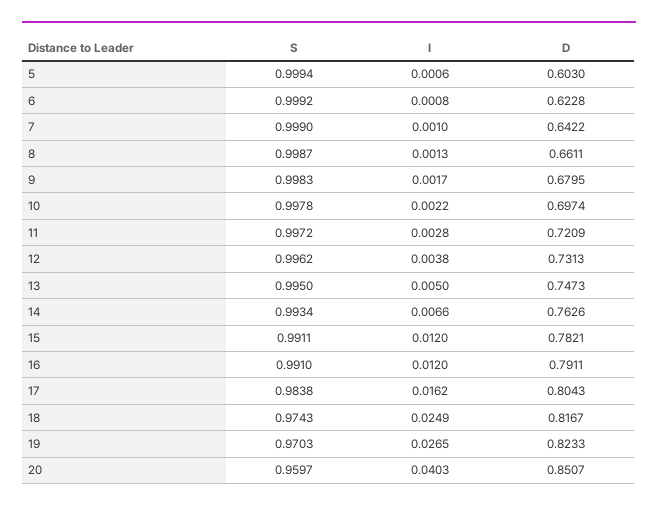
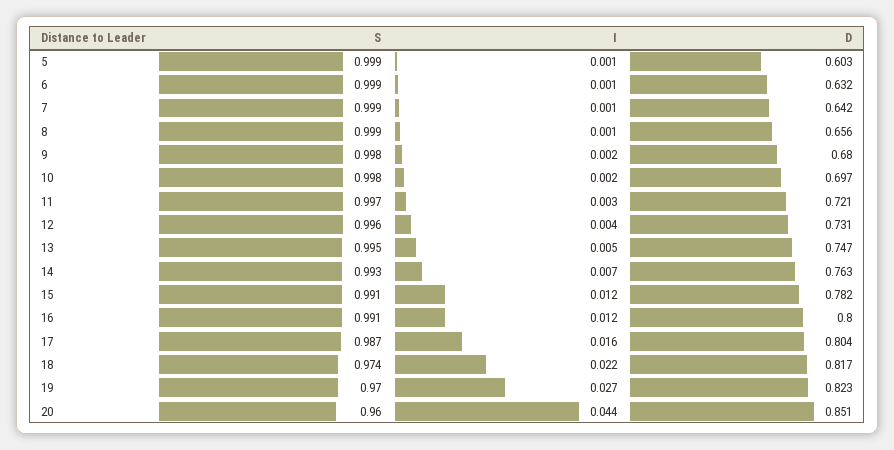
  {
    "S": {
      "5": 0.9994,
      "6": 0.9992,
      "7": 0.999,
      "8": 0.9987,
      "9": 0.9983,
      "10": 0.9978,
      "11": 0.9972,
      "12": 0.9962,
      "13": 0.995,
      "14": 0.9934,
      "15": 0.9911,
      "16": 0.991,
-     "17": 0.9838,
+     "17": 0.987,
      "18": 0.9743,
      "19": 0.9703,
      "20": 0.9597
    },
    "I": {
      "5": 0.0006,
      "6": 0.0008,
      "7": 0.001,
      "8": 0.0013,
      "9": 0.0017,
      "10": 0.0022,
      "11": 0.0028,
      "12": 0.0038,
      "13": 0.005,
      "14": 0.0066,
      "15": 0.012,
      "16": 0.012,
      "17": 0.0162,
-     "18": 0.0249,
+     "18": 0.022,
      "19": 0.0265,
-     "20": 0.0403
+     "20": 0.044
    },
    "D": {
      "5": 0.603,
-     "6": 0.6228,
+     "6": 0.632,
      "7": 0.6422,
-     "8": 0.6611,
+     "8": 0.656,
      "9": 0.6795,
      "10": 0.6974,
      "11": 0.7209,
      "12": 0.7313,
      "13": 0.7473,
      "14": 0.7626,
      "15": 0.7821,
-     "16": 0.7911,
+     "16": 0.8,
      "17": 0.8043,
      "18": 0.8167,
      "19": 0.8233,
      "20": 0.8507
    }
  }

